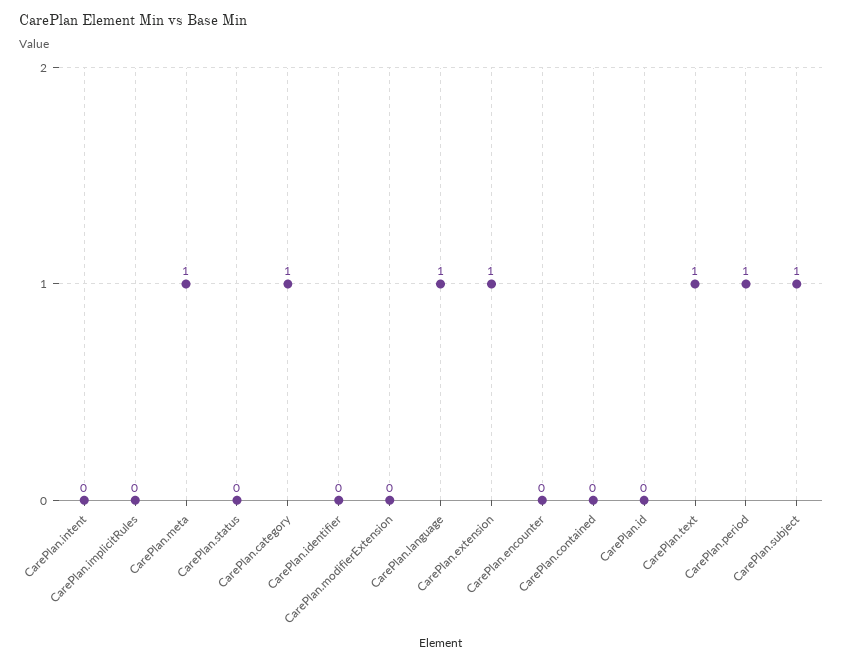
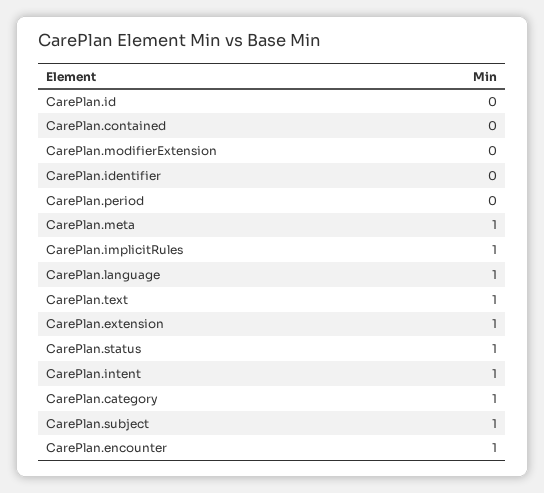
  {
-   "CarePlan.intent": 0,
+   "CarePlan.intent": 1,
-   "CarePlan.implicitRules": 0,
+   "CarePlan.implicitRules": 1,
    "CarePlan.meta": 1,
-   "CarePlan.status": 0,
+   "CarePlan.status": 1,
    "CarePlan.category": 1,
    "CarePlan.identifier": 0,
    "CarePlan.modifierExtension": 0,
    "CarePlan.language": 1,
    "CarePlan.extension": 1,
-   "CarePlan.encounter": 0,
+   "CarePlan.encounter": 1,
    "CarePlan.contained": 0,
    "CarePlan.id": 0,
    "CarePlan.text": 1,
-   "CarePlan.period": 1,
+   "CarePlan.period": 0,
    "CarePlan.subject": 1
  }

